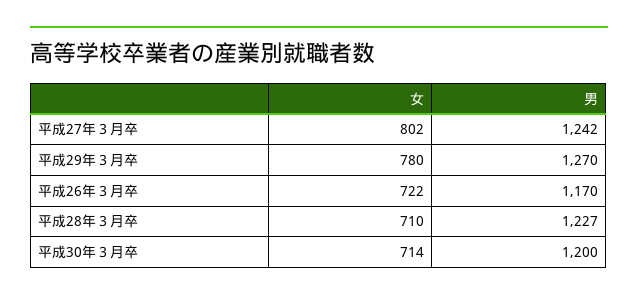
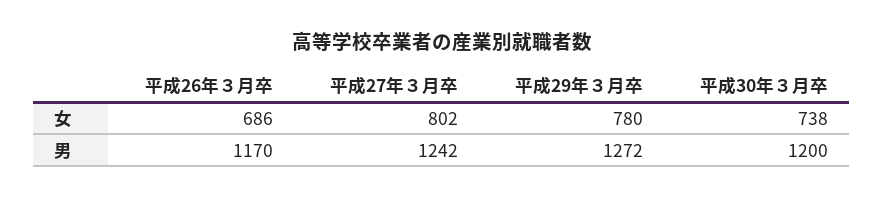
  {
    "女": {
      "平成27年３月卒": 802,
      "平成29年３月卒": 780,
-     "平成26年３月卒": 722,
+     "平成26年３月卒": 686,
-     "平成28年３月卒": 710,
-     "平成30年３月卒": 714
+     "平成30年３月卒": 738
    },
    "男": {
      "平成27年３月卒": 1242,
-     "平成29年３月卒": 1270,
+     "平成29年３月卒": 1272,
      "平成26年３月卒": 1170,
-     "平成28年３月卒": 1227,
      "平成30年３月卒": 1200
    }
  }

